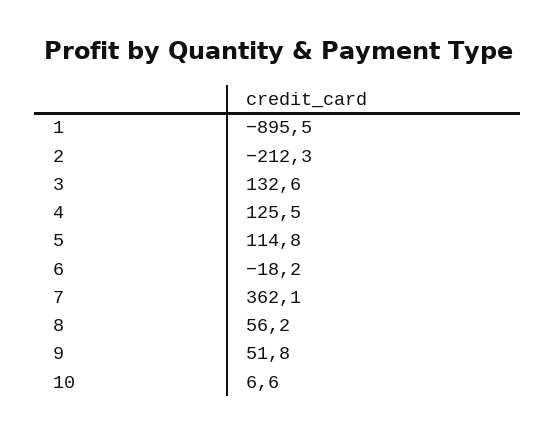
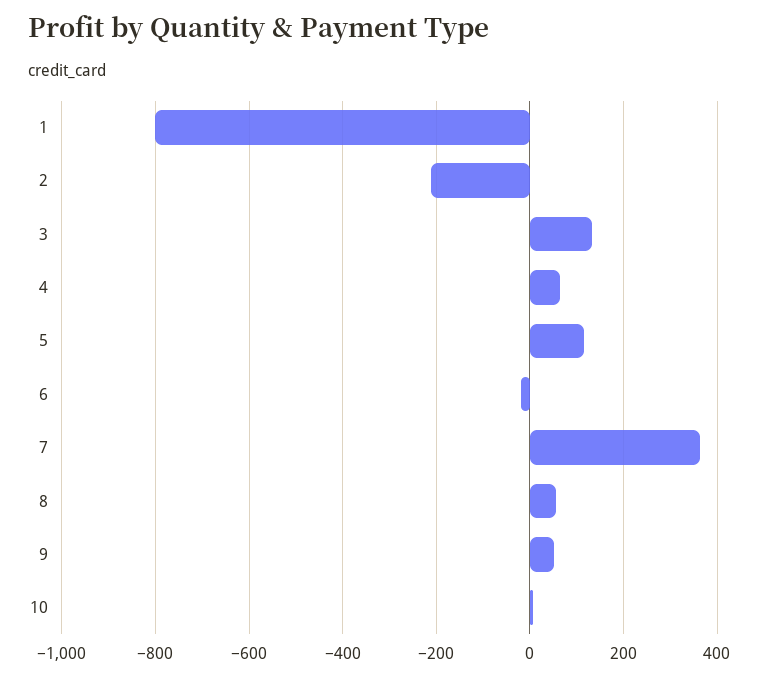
  {
-   "1": -895.5,
+   "1": -800,
    "2": -212.3,
    "3": 132.6,
-   "4": 125.5,
+   "4": 60,
    "5": 114.8,
    "6": -18.2,
    "7": 362.1,
    "8": 56.2,
    "9": 51.8,
    "10": 6.6
  }

